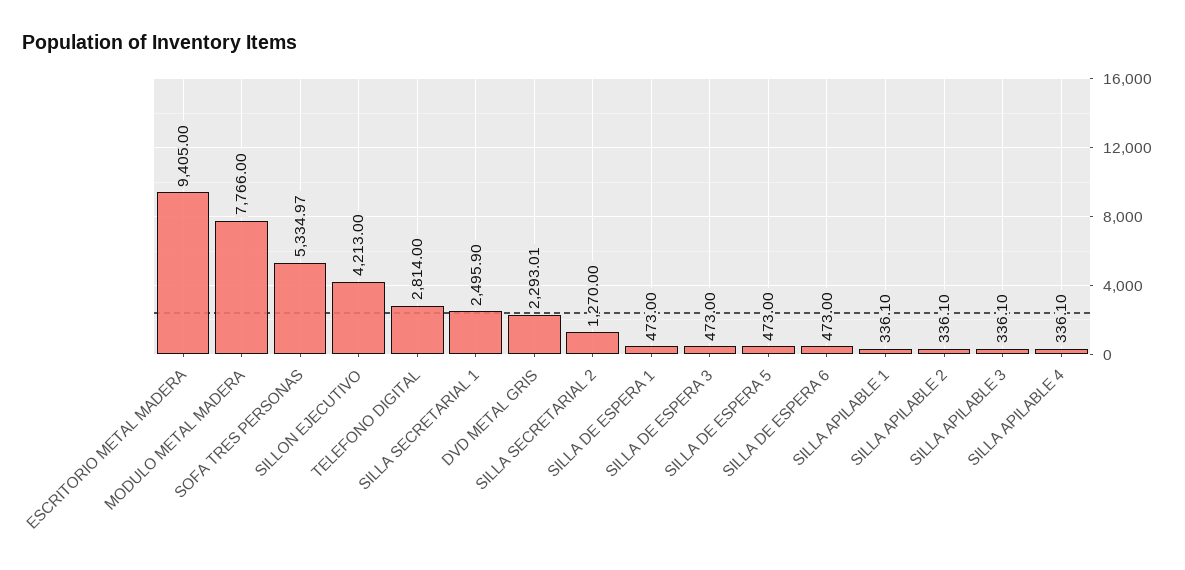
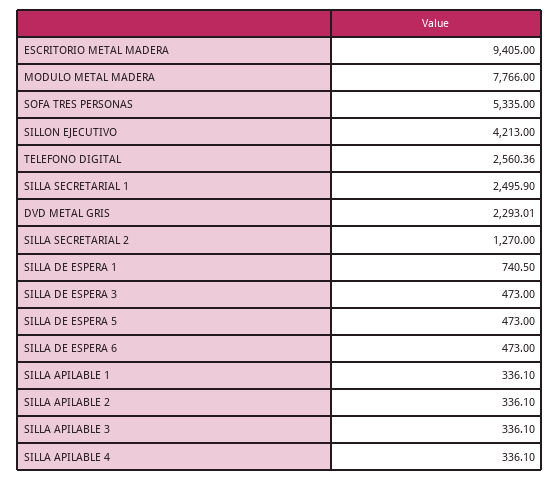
  {
    "ESCRITORIO METAL MADERA": 9405,
    "MODULO METAL MADERA": 7766,
-   "SOFA TRES PERSONAS": 5334.97,
+   "SOFA TRES PERSONAS": 5335,
    "SILLON EJECUTIVO": 4213,
-   "TELEFONO DIGITAL": 2814,
+   "TELEFONO DIGITAL": 2560.36,
    "SILLA SECRETARIAL 1": 2495.9,
    "DVD METAL GRIS": 2293.01,
    "SILLA SECRETARIAL 2": 1270,
-   "SILLA DE ESPERA 1": 473,
+   "SILLA DE ESPERA 1": 740.5,
    "SILLA DE ESPERA 3": 473,
    "SILLA DE ESPERA 5": 473,
    "SILLA DE ESPERA 6": 473,
    "SILLA APILABLE 1": 336.1,
    "SILLA APILABLE 2": 336.1,
    "SILLA APILABLE 3": 336.1,
    "SILLA APILABLE 4": 336.1
  }

